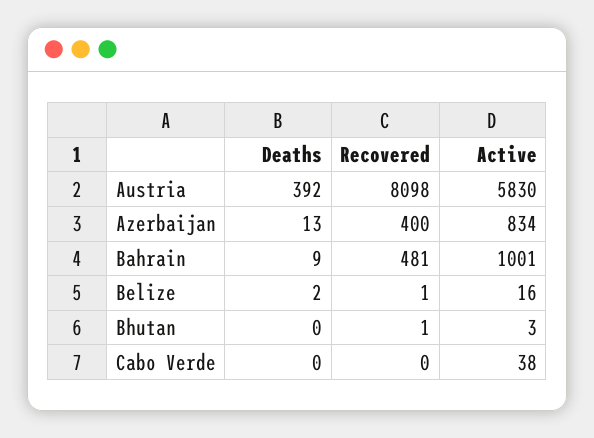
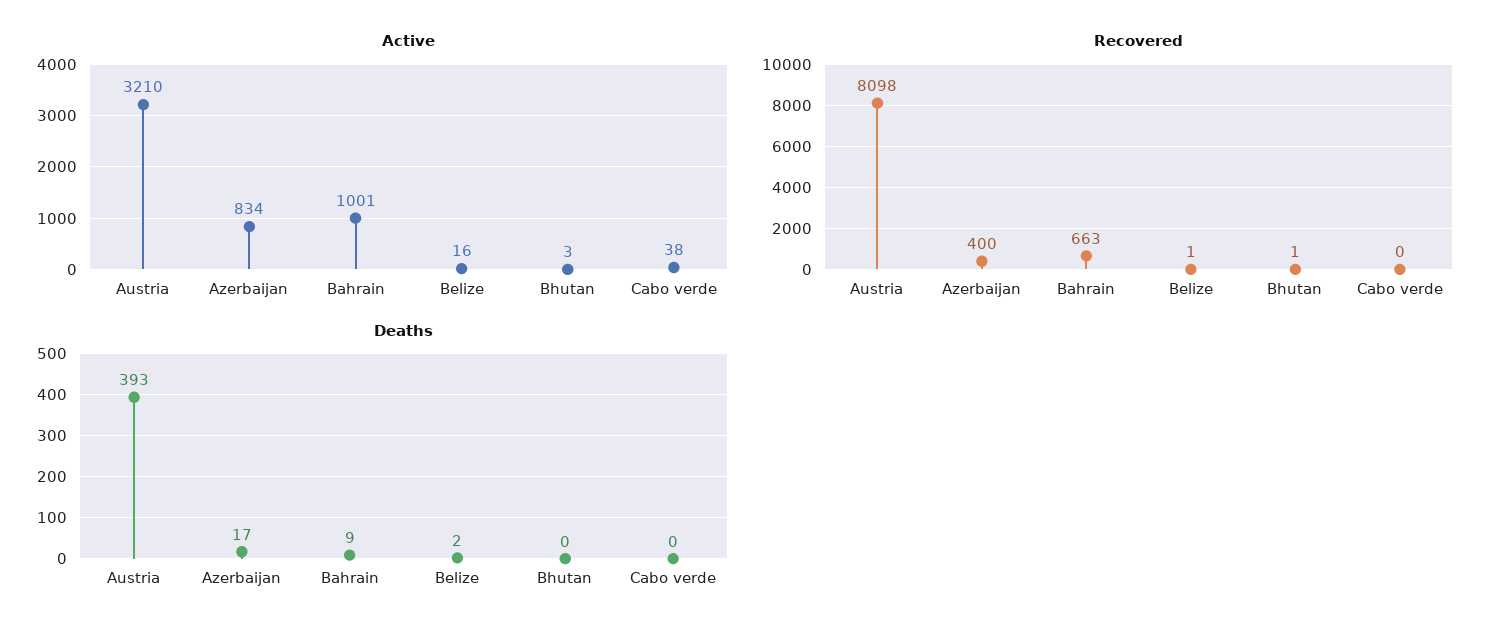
  {
    "Deaths": {
-     "Austria": 392,
+     "Austria": 393,
-     "Azerbaijan": 13,
+     "Azerbaijan": 17,
      "Bahrain": 9,
      "Belize": 2,
      "Bhutan": 0,
      "Cabo Verde": 0
    },
    "Recovered": {
      "Austria": 8098,
      "Azerbaijan": 400,
-     "Bahrain": 481,
+     "Bahrain": 663,
      "Belize": 1,
      "Bhutan": 1,
      "Cabo Verde": 0
    },
    "Active": {
-     "Austria": 5830,
+     "Austria": 3210,
      "Azerbaijan": 834,
      "Bahrain": 1001,
      "Belize": 16,
      "Bhutan": 3,
      "Cabo Verde": 38
    }
  }

